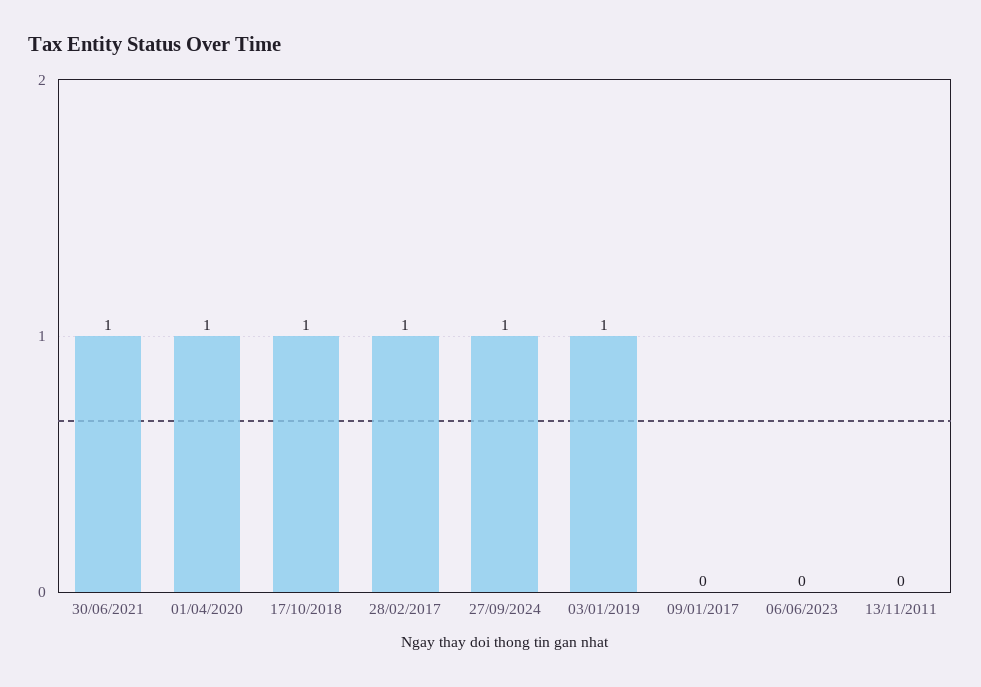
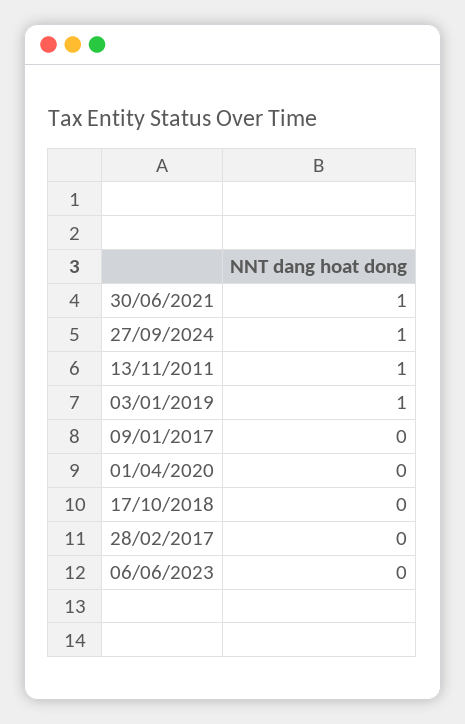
  {
    "30/06/2021": 1,
-   "01/04/2020": 1,
+   "01/04/2020": 0,
-   "17/10/2018": 1,
+   "17/10/2018": 0,
-   "28/02/2017": 1,
+   "28/02/2017": 0,
    "27/09/2024": 1,
    "03/01/2019": 1,
    "09/01/2017": 0,
    "06/06/2023": 0,
-   "13/11/2011": 0
+   "13/11/2011": 1
  }

